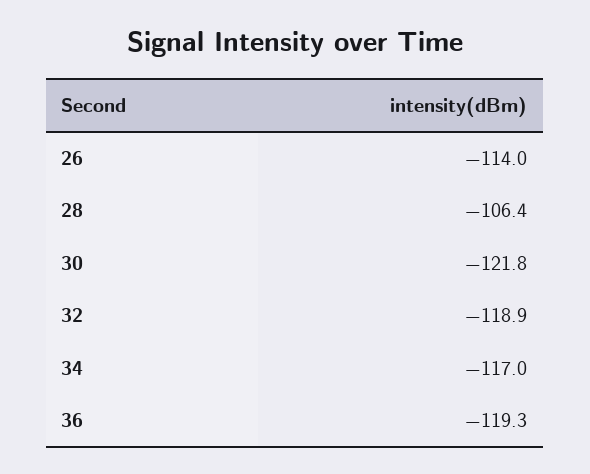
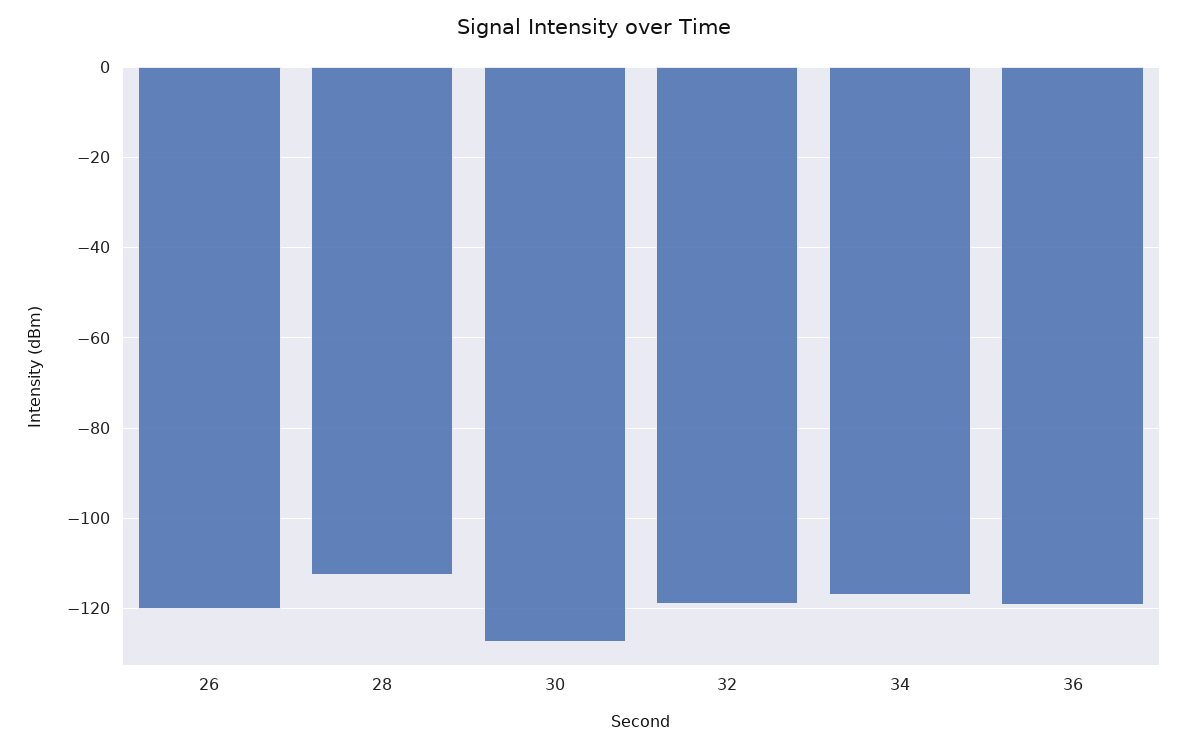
  {
-   "26": -114,
+   "26": -120,
-   "28": -106.4,
+   "28": -112,
-   "30": -121.8,
+   "30": -128,
    "32": -118.9,
    "34": -117,
    "36": -119.3
  }

